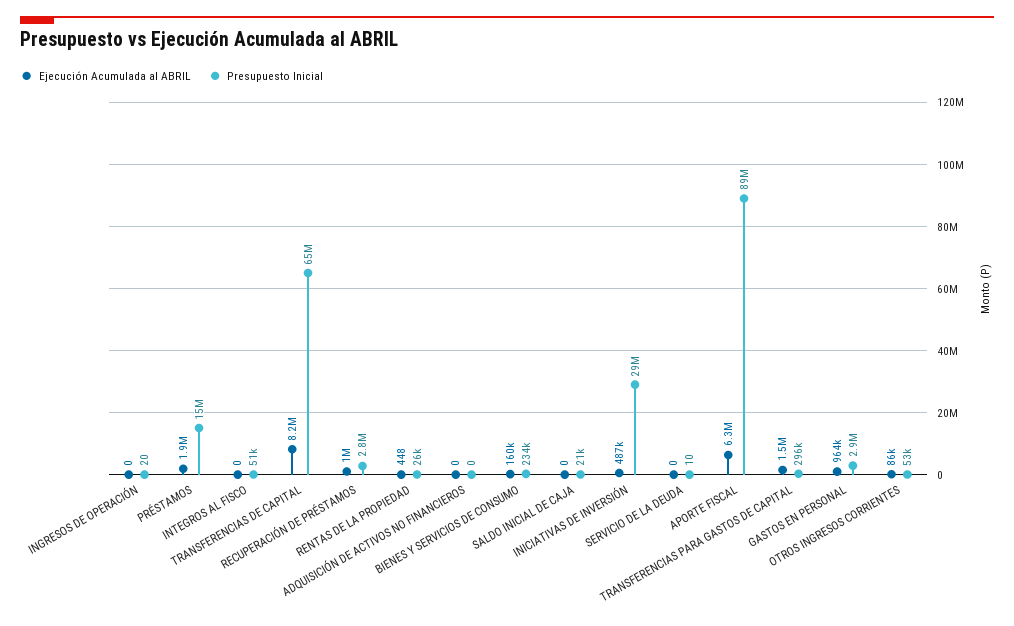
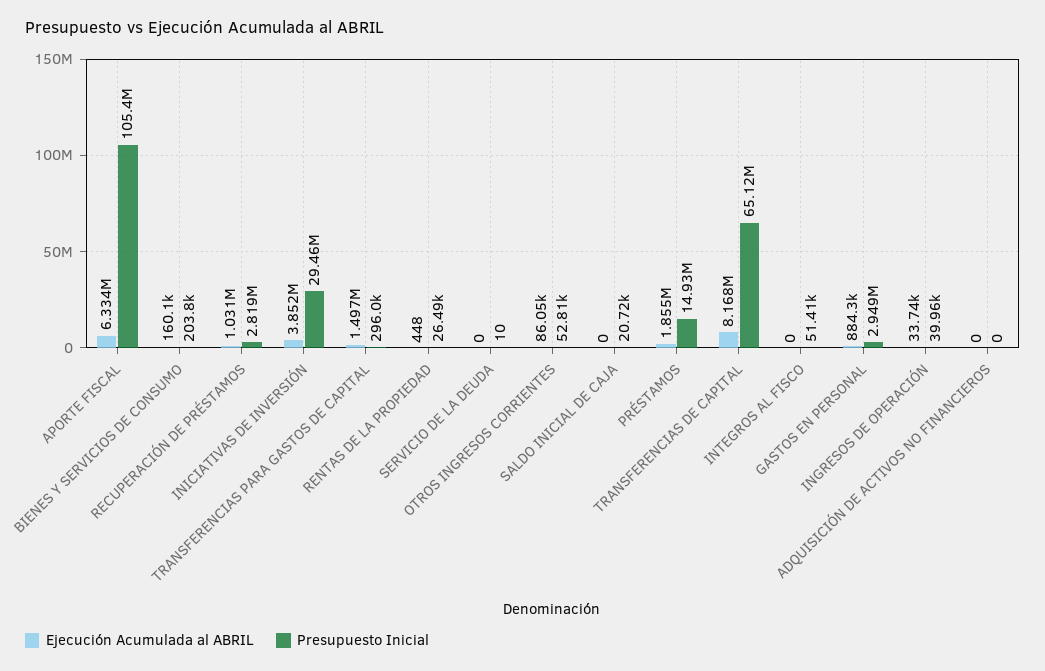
  {
    "Ejecución Acumulada al ABRIL": {
-     "INGRESOS DE OPERACIÓN": 0,
+     "INGRESOS DE OPERACIÓN": 33740,
      "PRÉSTAMOS": 1855000,
      "INTEGROS AL FISCO": 0,
      "TRANSFERENCIAS DE CAPITAL": 8168000,
      "RECUPERACIÓN DE PRÉSTAMOS": 1031000,
      "RENTAS DE LA PROPIEDAD": 448,
      "ADQUISICIÓN DE ACTIVOS NO FINANCIEROS": 0,
      "BIENES Y SERVICIOS DE CONSUMO": 160100,
      "SALDO INICIAL DE CAJA": 0,
-     "INICIATIVAS DE INVERSIÓN": 487000,
+     "INICIATIVAS DE INVERSIÓN": 3852000,
      "SERVICIO DE LA DEUDA": 0,
      "APORTE FISCAL": 6334000,
      "TRANSFERENCIAS PARA GASTOS DE CAPITAL": 1497000,
-     "GASTOS EN PERSONAL": 964000,
+     "GASTOS EN PERSONAL": 884300,
      "OTROS INGRESOS CORRIENTES": 86050
    },
    "Presupuesto Inicial": {
-     "INGRESOS DE OPERACIÓN": 20,
+     "INGRESOS DE OPERACIÓN": 39960,
      "PRÉSTAMOS": 14930000,
      "INTEGROS AL FISCO": 51410,
      "TRANSFERENCIAS DE CAPITAL": 65120000,
      "RECUPERACIÓN DE PRÉSTAMOS": 2819000,
      "RENTAS DE LA PROPIEDAD": 26490,
      "ADQUISICIÓN DE ACTIVOS NO FINANCIEROS": 0,
-     "BIENES Y SERVICIOS DE CONSUMO": 234000,
+     "BIENES Y SERVICIOS DE CONSUMO": 203800,
      "SALDO INICIAL DE CAJA": 20720,
      "INICIATIVAS DE INVERSIÓN": 29460000,
      "SERVICIO DE LA DEUDA": 10,
-     "APORTE FISCAL": 89000000,
+     "APORTE FISCAL": 105400000,
      "TRANSFERENCIAS PARA GASTOS DE CAPITAL": 296000,
      "GASTOS EN PERSONAL": 2949000,
      "OTROS INGRESOS CORRIENTES": 52810
    }
  }

